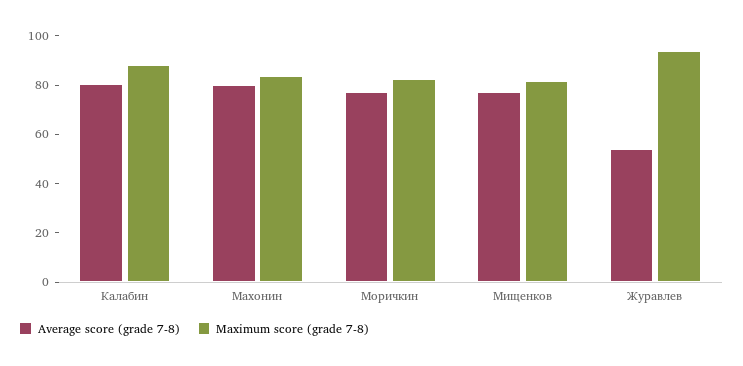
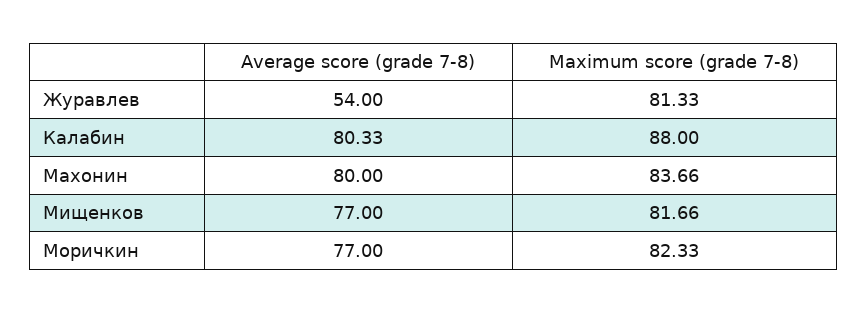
  {
    "Average score (grade 7-8)": {
      "Калабин": 80.33,
      "Махонин": 80,
      "Моричкин": 77,
      "Мищенков": 77,
      "Журавлев": 54
    },
    "Maximum score (grade 7-8)": {
      "Калабин": 88,
      "Махонин": 83.66,
      "Моричкин": 82.33,
      "Мищенков": 81.66,
-     "Журавлев": 95
+     "Журавлев": 81.33
    }
  }

